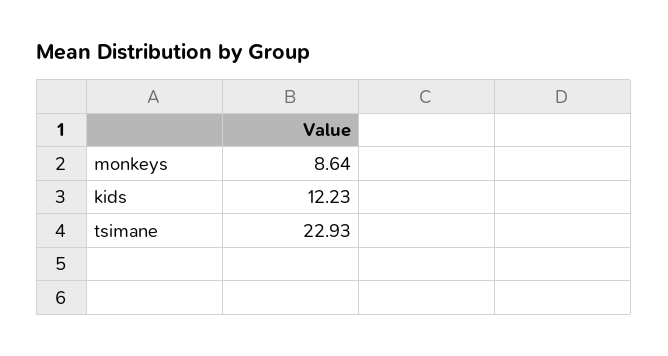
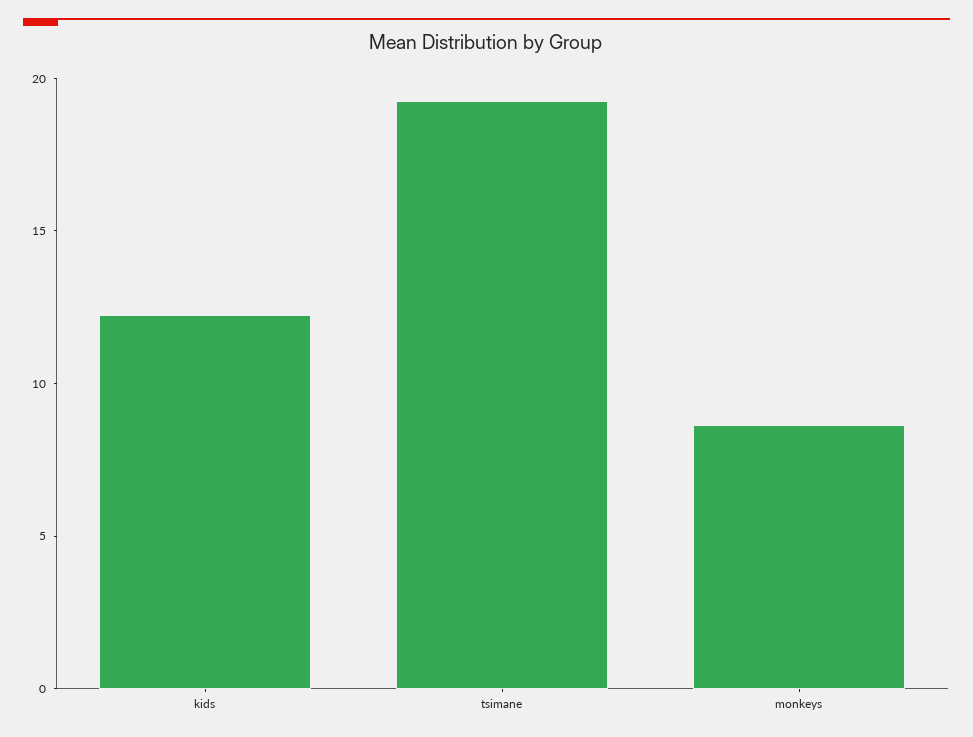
  {
    "monkeys": 8.64,
    "kids": 12.23,
-   "tsimane": 22.93
+   "tsimane": 19
  }

